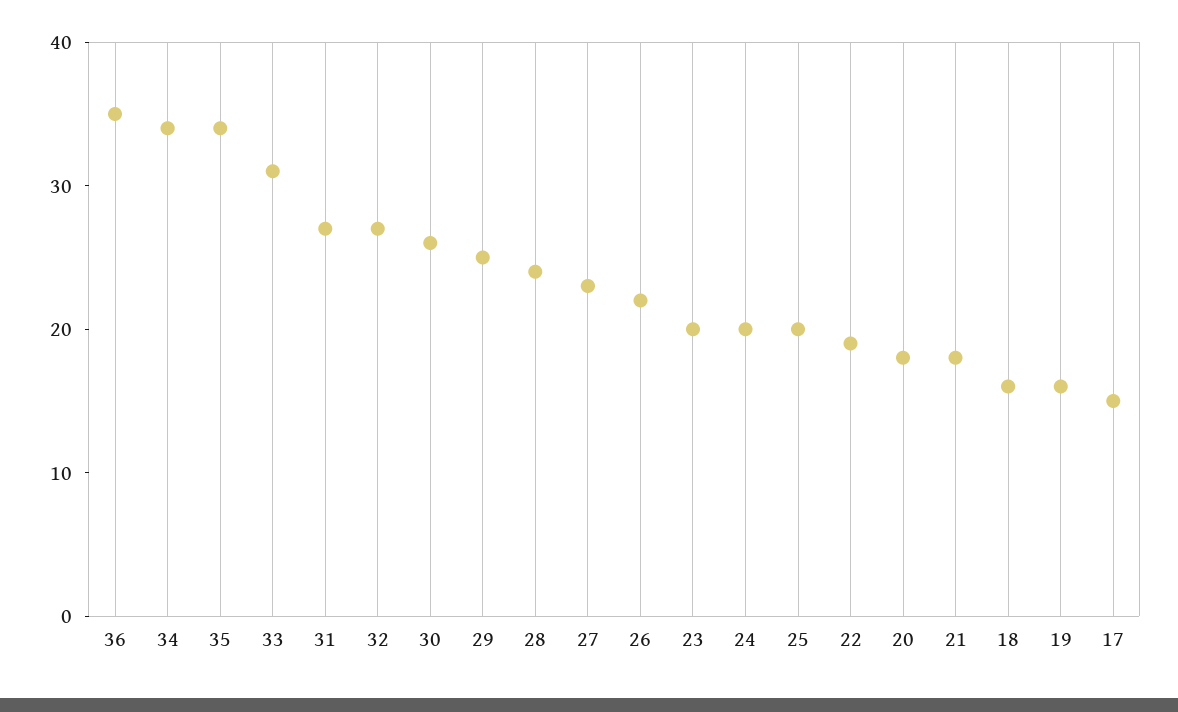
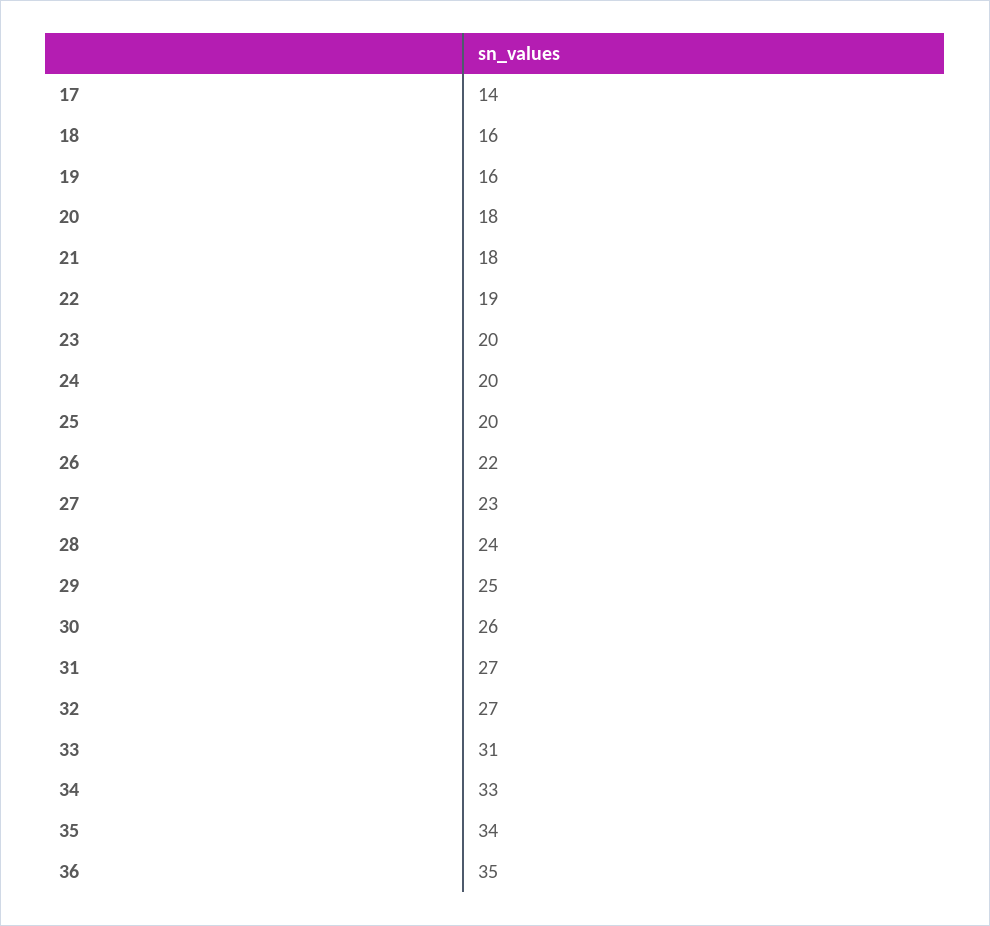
  {
    "36": 35,
-   "34": 34,
+   "34": 33,
    "35": 34,
    "33": 31,
    "31": 27,
    "32": 27,
    "30": 26,
    "29": 25,
    "28": 24,
    "27": 23,
    "26": 22,
    "23": 20,
    "24": 20,
    "25": 20,
    "22": 19,
    "20": 18,
    "21": 18,
    "18": 16,
    "19": 16,
-   "17": 15
+   "17": 14
  }

